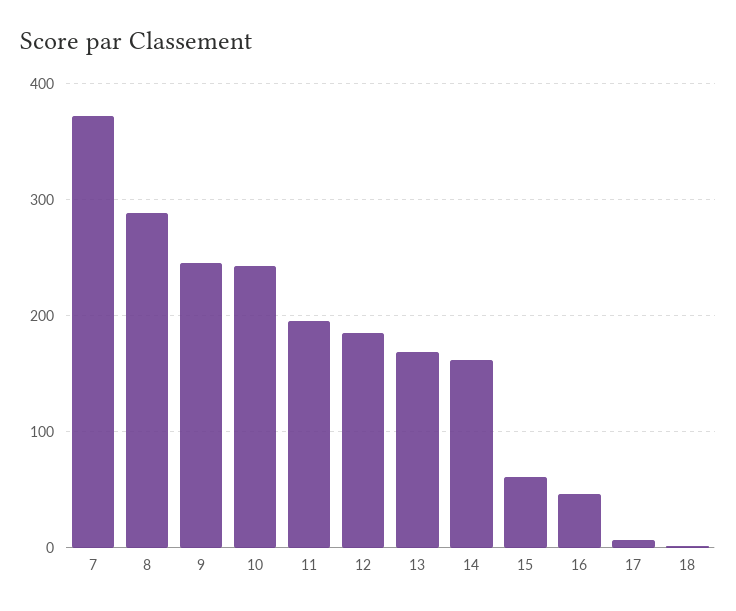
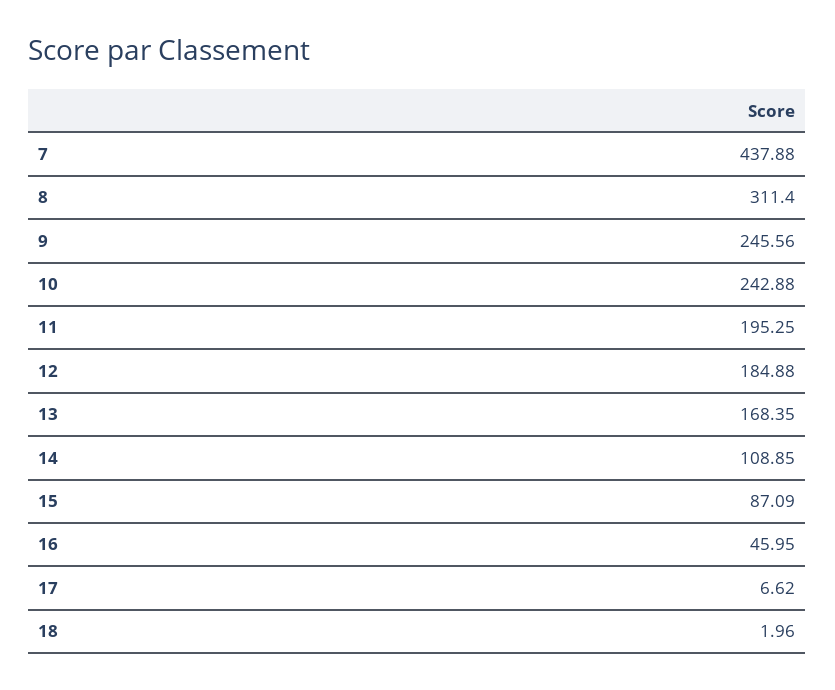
  {
-   "7": 370,
+   "7": 437.88,
-   "8": 290,
+   "8": 311.4,
    "9": 245.56,
    "10": 242.88,
    "11": 195.25,
    "12": 184.88,
    "13": 168.35,
-   "14": 160,
+   "14": 108.85,
-   "15": 60,
+   "15": 87.09,
    "16": 45.95,
    "17": 6.62,
    "18": 1.96
  }

